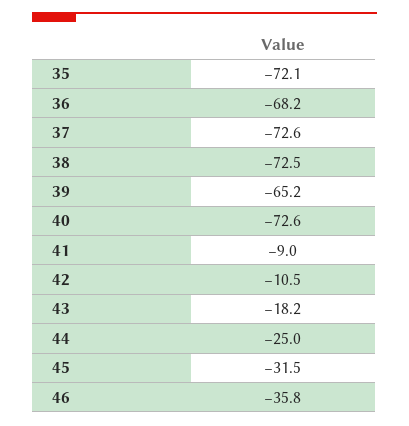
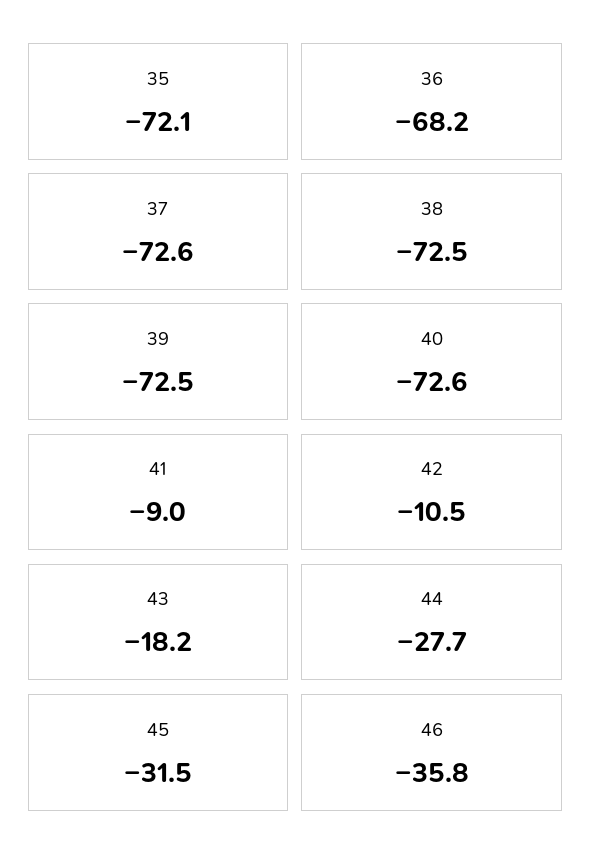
  {
    "35": -72.1,
    "36": -68.2,
    "37": -72.6,
    "38": -72.5,
-   "39": -65.2,
+   "39": -72.5,
    "40": -72.6,
    "41": -9,
    "42": -10.5,
    "43": -18.2,
-   "44": -25,
+   "44": -27.7,
    "45": -31.5,
    "46": -35.8
  }

